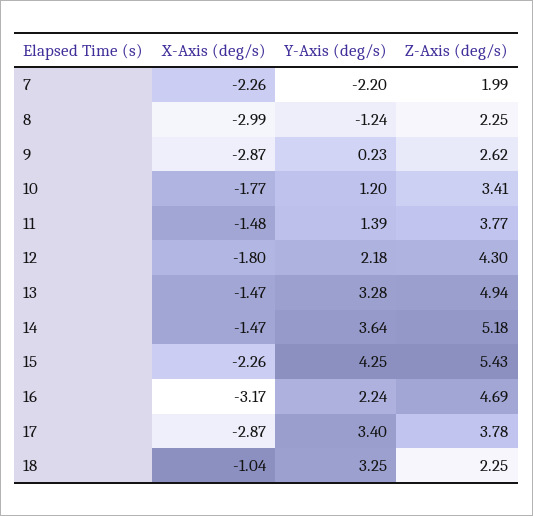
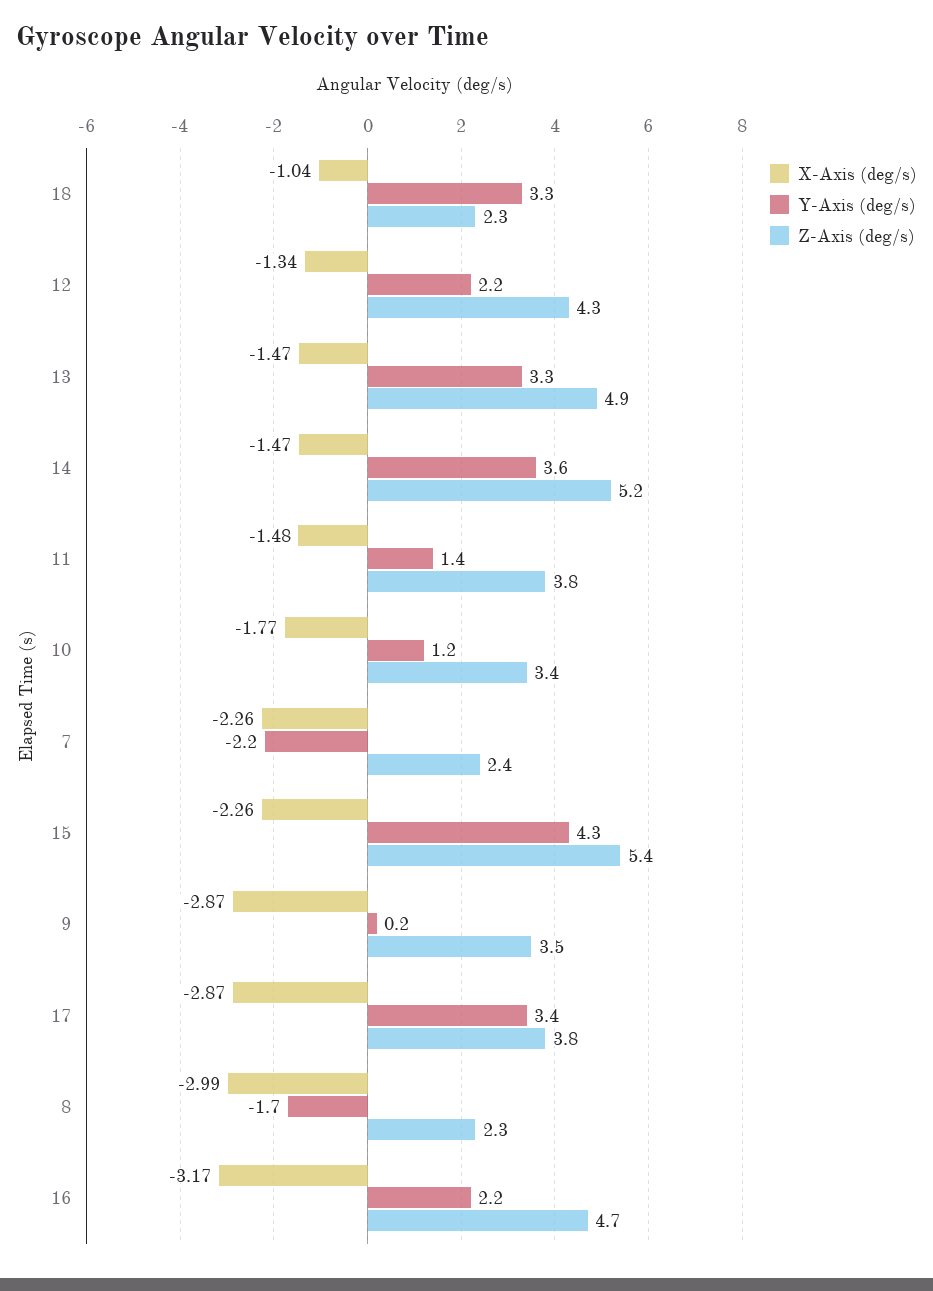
  {
    "X-Axis (deg/s)": {
      "7": -2.26,
      "8": -2.99,
      "9": -2.87,
      "10": -1.77,
      "11": -1.48,
-     "12": -1.8,
+     "12": -1.34,
      "13": -1.47,
      "14": -1.47,
      "15": -2.26,
      "16": -3.17,
      "17": -2.87,
      "18": -1.04
    },
    "Y-Axis (deg/s)": {
      "7": -2.2,
-     "8": -1.24,
+     "8": -1.7,
      "9": 0.23,
      "10": 1.2,
      "11": 1.39,
      "12": 2.18,
      "13": 3.28,
      "14": 3.64,
      "15": 4.25,
      "16": 2.24,
      "17": 3.4,
      "18": 3.25
    },
    "Z-Axis (deg/s)": {
-     "7": 1.99,
+     "7": 2.4,
      "8": 2.25,
-     "9": 2.62,
+     "9": 3.5,
      "10": 3.41,
      "11": 3.77,
      "12": 4.3,
      "13": 4.94,
      "14": 5.18,
      "15": 5.43,
      "16": 4.69,
      "17": 3.78,
      "18": 2.25
    }
  }

